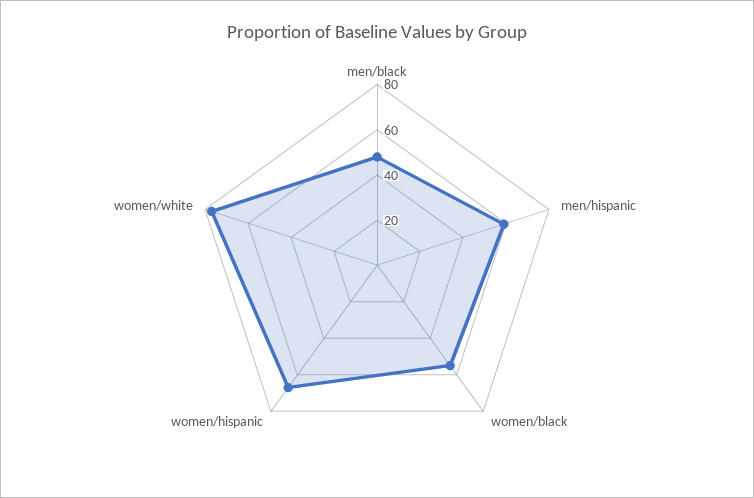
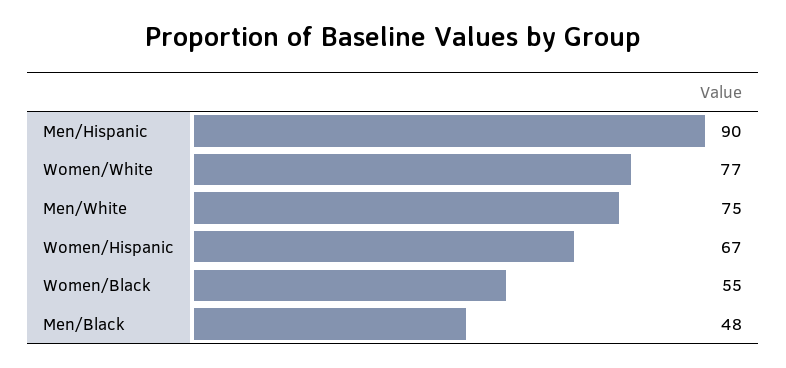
  {
    "men/black": 48,
-   "men/hispanic": 60,
+   "men/hispanic": 90,
    "women/black": 55,
    "women/hispanic": 67,
-   "women/white": 77
+   "women/white": 77,
+   "Men/White": 75
  }

